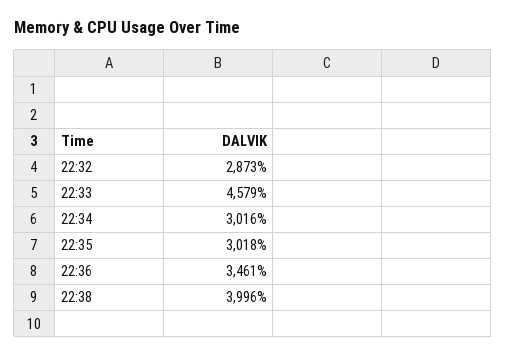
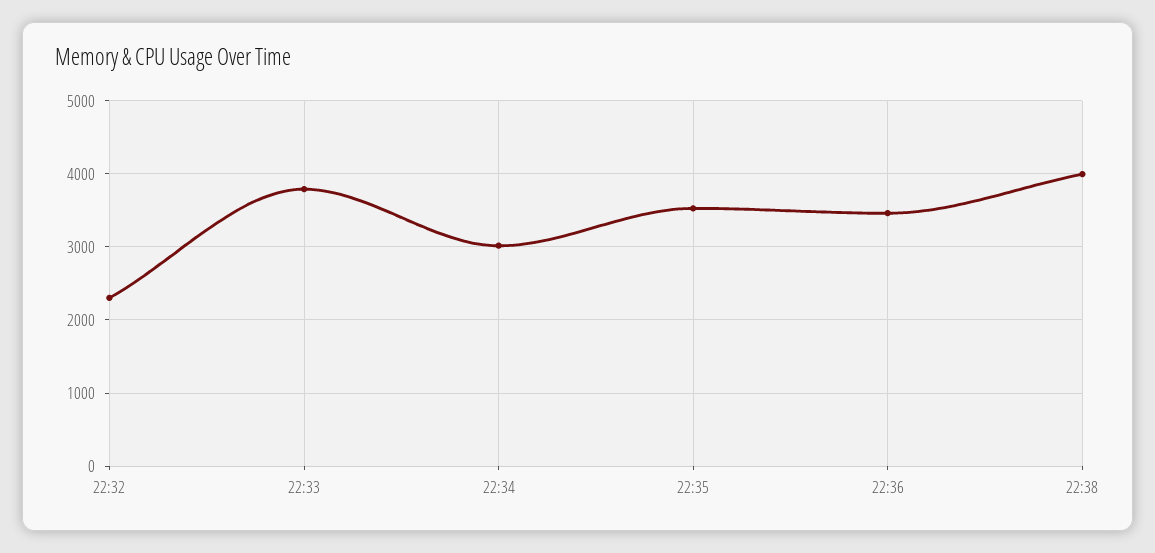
  {
-   "22:32": 2873,
+   "22:32": 2300,
-   "22:33": 4579,
+   "22:33": 3800,
    "22:34": 3016,
-   "22:35": 3018,
+   "22:35": 3500,
    "22:36": 3461,
    "22:38": 3996
  }

